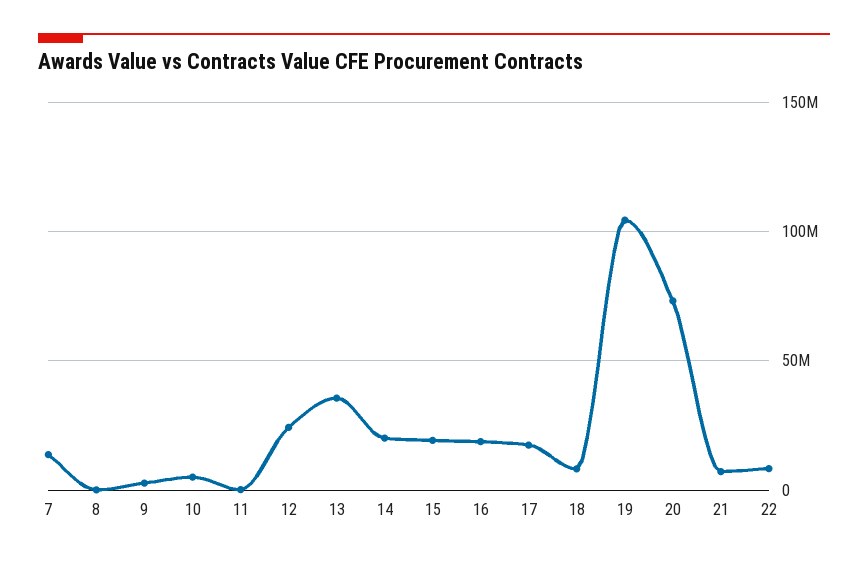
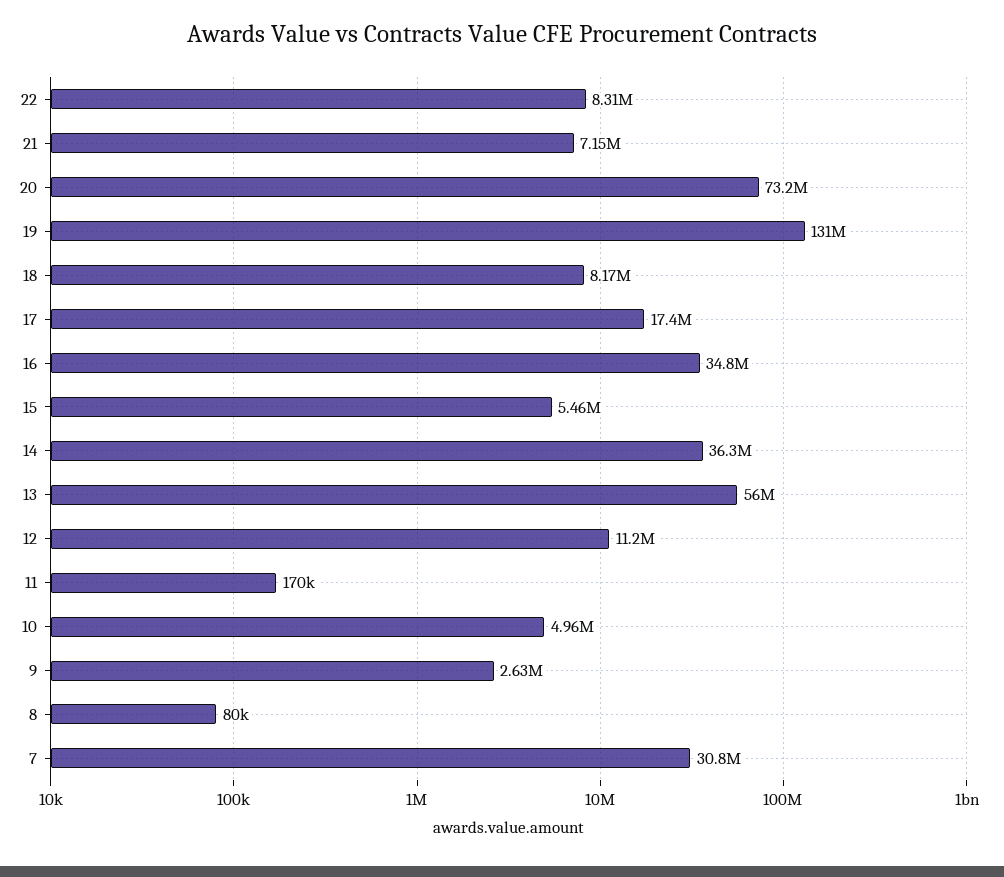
  {
-   "7": 15000000,
+   "7": 30800000,
    "8": 80000,
    "9": 2630000,
    "10": 4960000,
    "11": 170000,
-   "12": 25000000,
+   "12": 11200000,
-   "13": 35000000,
+   "13": 56000000,
-   "14": 20000000,
+   "14": 36300000,
-   "15": 20000000,
+   "15": 5460000,
-   "16": 20000000,
+   "16": 34800000,
    "17": 17400000,
    "18": 8170000,
-   "19": 105000000,
+   "19": 131000000,
    "20": 73200000,
    "21": 7150000,
    "22": 8310000
  }

